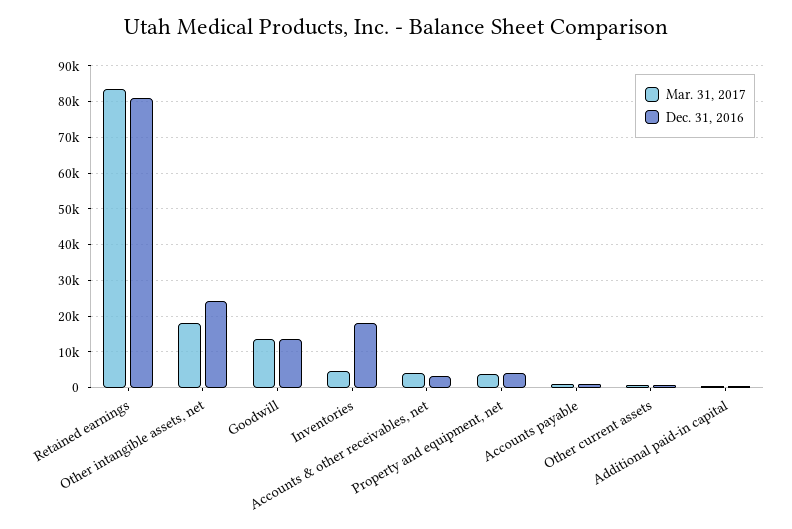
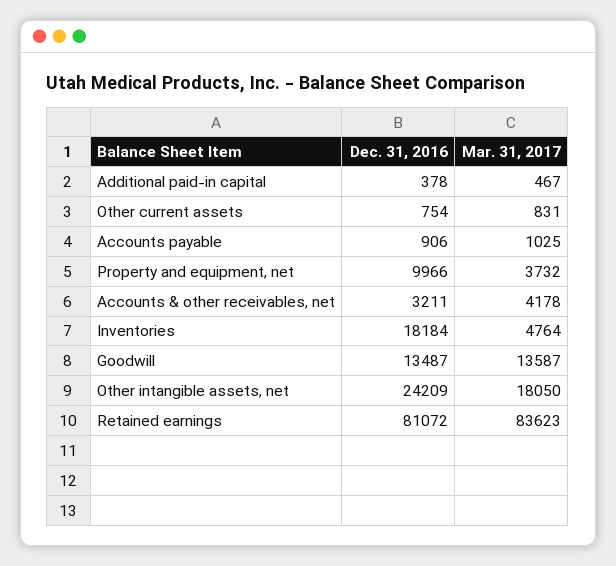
  {
    "Mar. 31, 2017": {
      "Retained earnings": 83623,
      "Other intangible assets, net": 18050,
      "Goodwill": 13587,
      "Inventories": 4764,
      "Accounts & other receivables, net": 4178,
      "Property and equipment, net": 3732,
      "Accounts payable": 1025,
      "Other current assets": 831,
      "Additional paid-in capital": 467
    },
    "Dec. 31, 2016": {
      "Retained earnings": 81072,
      "Other intangible assets, net": 24209,
      "Goodwill": 13487,
      "Inventories": 18184,
      "Accounts & other receivables, net": 3211,
-     "Property and equipment, net": 4000,
+     "Property and equipment, net": 9966,
      "Accounts payable": 906,
      "Other current assets": 754,
      "Additional paid-in capital": 378
    }
  }

